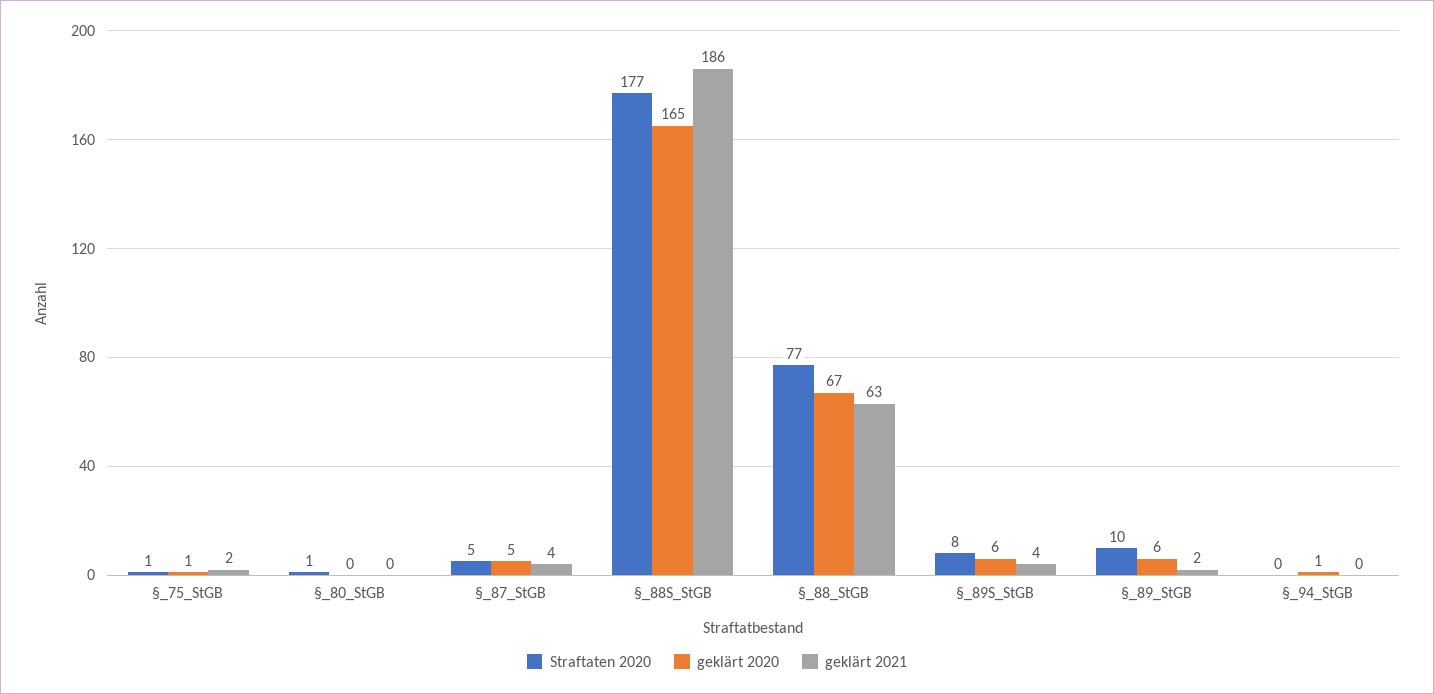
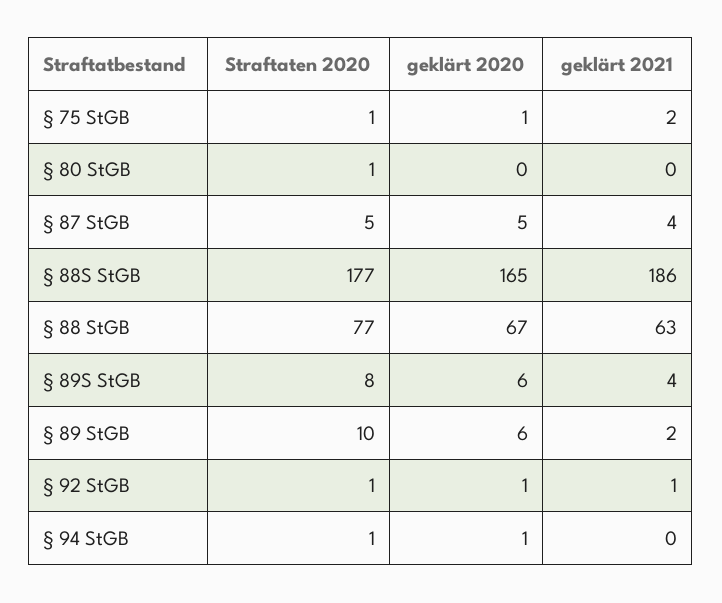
  {
    "Straftaten 2020": {
      "§_75_StGB": 1,
      "§_80_StGB": 1,
      "§_87_StGB": 5,
      "§_88S_StGB": 177,
      "§_88_StGB": 77,
      "§_89S_StGB": 8,
      "§_89_StGB": 10,
-     "§_94_StGB": 0
+     "§_94_StGB": 1,
+     "§ 92 StGB": 1
    },
    "geklärt 2020": {
      "§_75_StGB": 1,
      "§_80_StGB": 0,
      "§_87_StGB": 5,
      "§_88S_StGB": 165,
      "§_88_StGB": 67,
      "§_89S_StGB": 6,
      "§_89_StGB": 6,
-     "§_94_StGB": 1
+     "§_94_StGB": 1,
+     "§ 92 StGB": 1
    },
    "geklärt 2021": {
      "§_75_StGB": 2,
      "§_80_StGB": 0,
      "§_87_StGB": 4,
      "§_88S_StGB": 186,
      "§_88_StGB": 63,
      "§_89S_StGB": 4,
      "§_89_StGB": 2,
-     "§_94_StGB": 0
+     "§_94_StGB": 0,
+     "§ 92 StGB": 1
    }
  }

